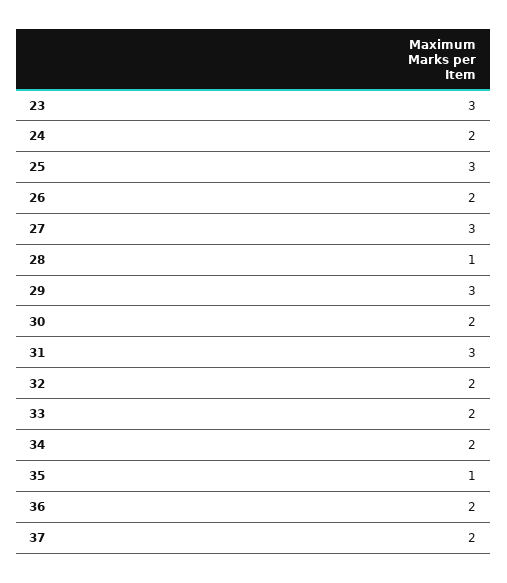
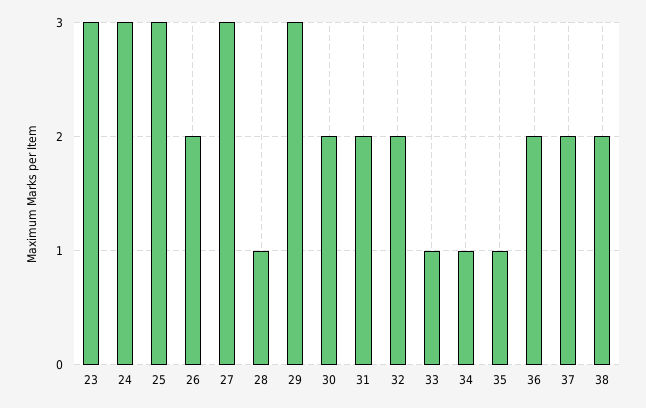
  {
    "23": 3,
-   "24": 2,
+   "24": 3,
    "25": 3,
    "26": 2,
    "27": 3,
    "28": 1,
    "29": 3,
    "30": 2,
-   "31": 3,
+   "31": 2,
    "32": 2,
-   "33": 2,
+   "33": 1,
-   "34": 2,
+   "34": 1,
    "35": 1,
    "36": 2,
-   "37": 2
+   "37": 2,
+   "38": 2
  }

